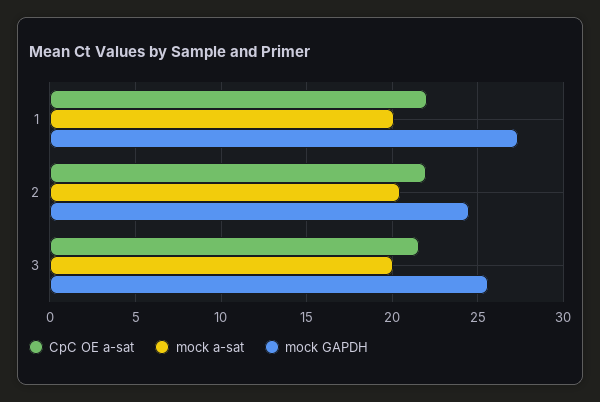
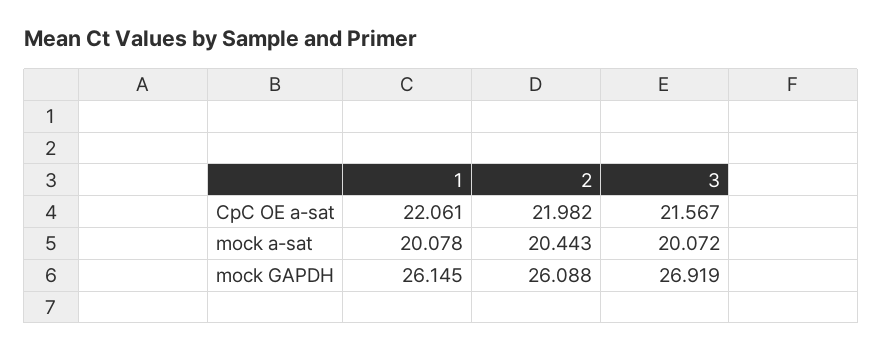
  {
    "CpC OE a-sat": {
      "1": 22.061,
      "2": 21.982,
      "3": 21.567
    },
    "mock a-sat": {
      "1": 20.078,
      "2": 20.443,
      "3": 20.072
    },
    "mock GAPDH": {
-     "1": 27.5,
+     "1": 26.145,
-     "2": 24.5,
+     "2": 26.088,
-     "3": 25.5
+     "3": 26.919
    }
  }

